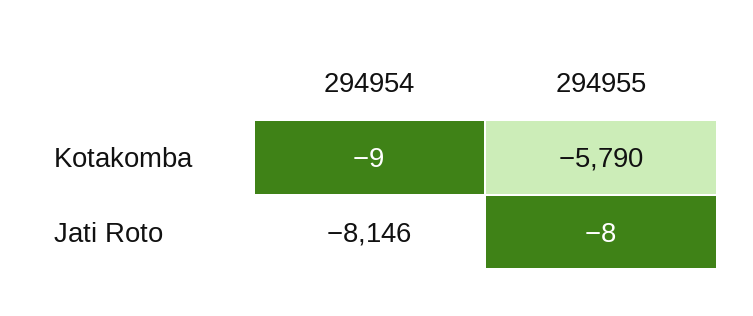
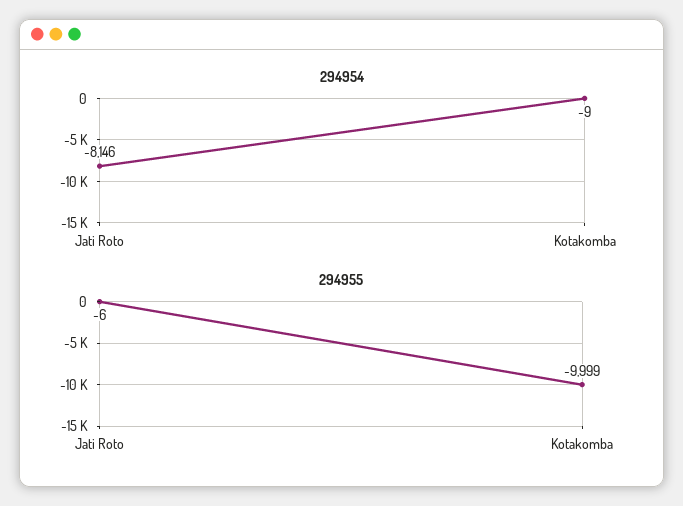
  {
    "294954": {
      "Kotakomba": -9,
      "Jati Roto": -8146
    },
    "294955": {
-     "Kotakomba": -5790,
+     "Kotakomba": -9999,
-     "Jati Roto": -8
+     "Jati Roto": -6
    }
  }

